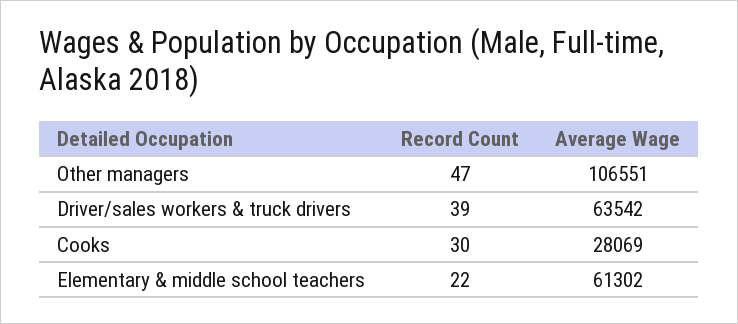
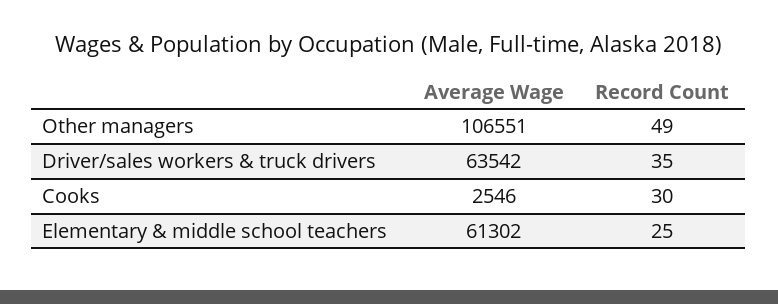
  {
    "Record Count": {
-     "Other managers": 47,
+     "Other managers": 49,
-     "Driver/sales workers & truck drivers": 39,
+     "Driver/sales workers & truck drivers": 35,
      "Cooks": 30,
-     "Elementary & middle school teachers": 22
+     "Elementary & middle school teachers": 25
    },
    "Average Wage": {
      "Other managers": 106551,
      "Driver/sales workers & truck drivers": 63542,
-     "Cooks": 28069,
+     "Cooks": 2546,
      "Elementary & middle school teachers": 61302
    }
  }

